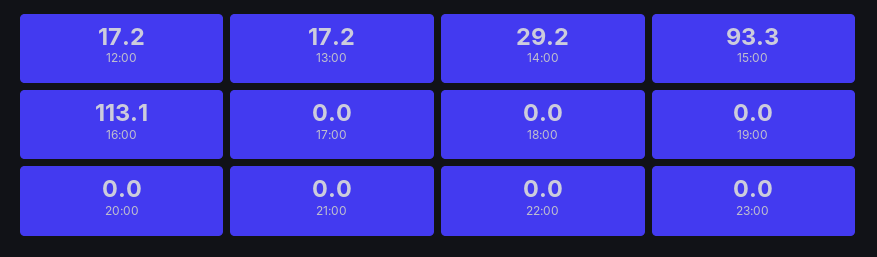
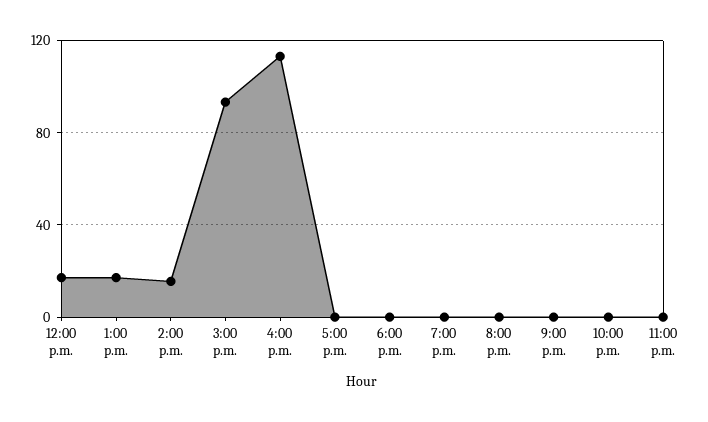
  {
    "12:00": 17.2,
    "13:00": 17.2,
-   "14:00": 29.2,
+   "14:00": 15,
    "15:00": 93.3,
    "16:00": 113.1,
    "17:00": 0,
    "18:00": 0,
    "19:00": 0,
    "20:00": 0,
    "21:00": 0,
    "22:00": 0,
    "23:00": 0
  }

